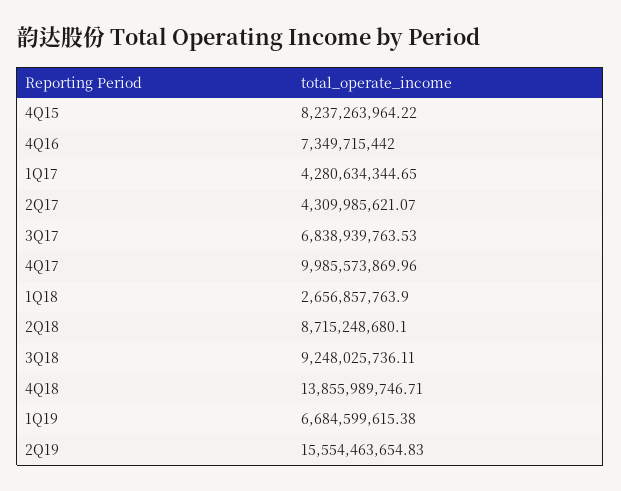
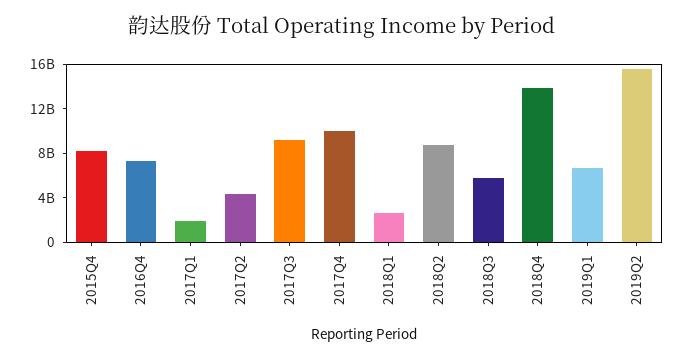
  {
    "4Q15": 8237263964.22,
    "4Q16": 7349715442,
-   "1Q17": 4280634344.65,
+   "1Q17": 2000000000,
    "2Q17": 4309985621.07,
-   "3Q17": 6838939763.53,
+   "3Q17": 9000000000,
    "4Q17": 9985573869.96,
    "1Q18": 2656857763.9,
    "2Q18": 8715248680.1,
-   "3Q18": 9248025736.11,
+   "3Q18": 6000000000,
    "4Q18": 13855989746.71,
    "1Q19": 6684599615.38,
    "2Q19": 15554463654.83
  }

